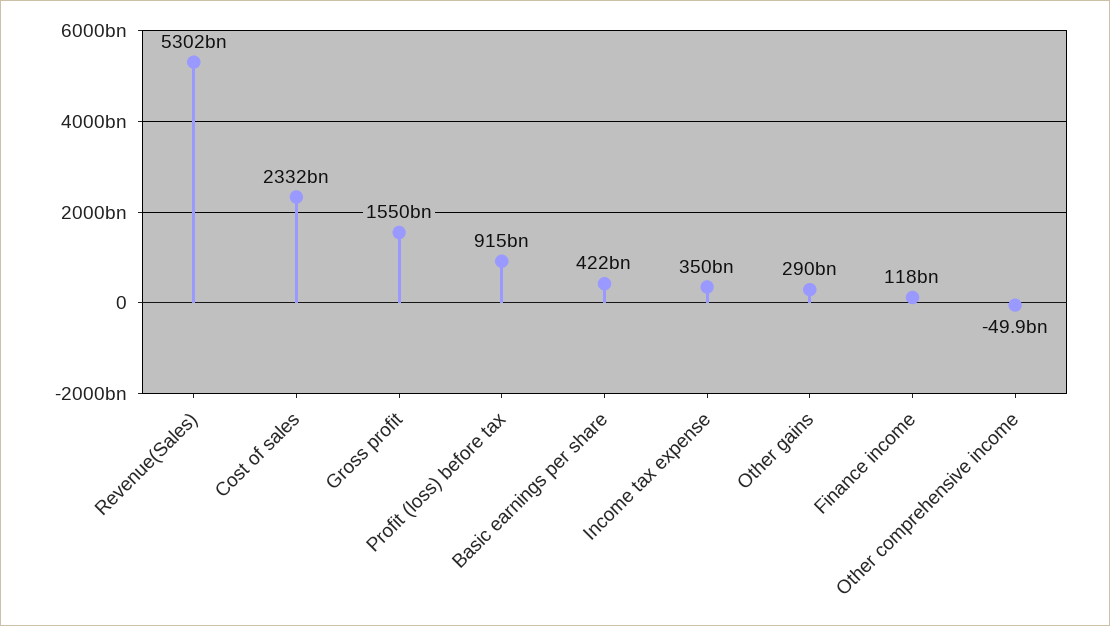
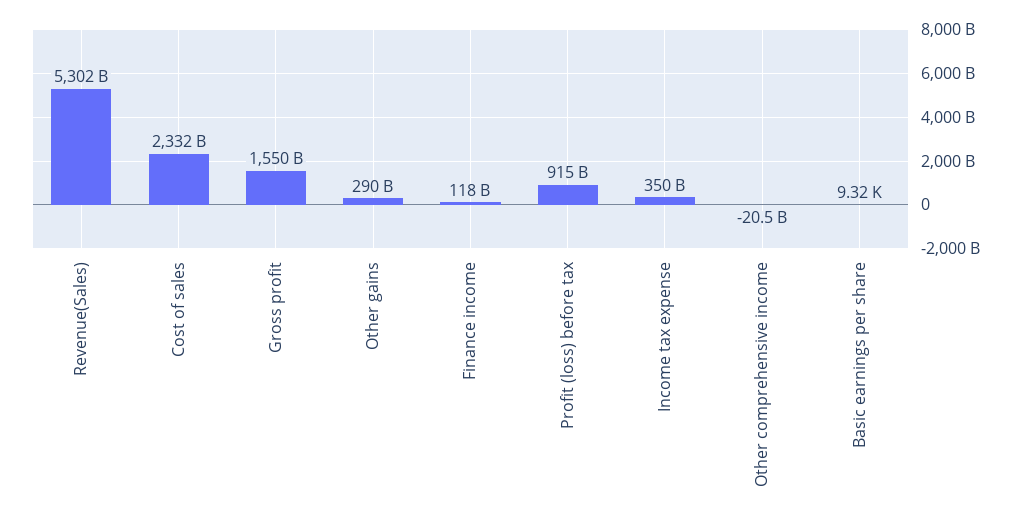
  {
    "Revenue(Sales)": 5302000000000,
    "Cost of sales": 2332000000000,
    "Gross profit": 1550000000000,
    "Profit (loss) before tax": 915000000000,
-   "Basic earnings per share": 422000000000,
+   "Basic earnings per share": 9320,
    "Income tax expense": 350000000000,
    "Other gains": 290000000000,
    "Finance income": 118000000000,
-   "Other comprehensive income": -49900000000
+   "Other comprehensive income": -20500000000
  }

